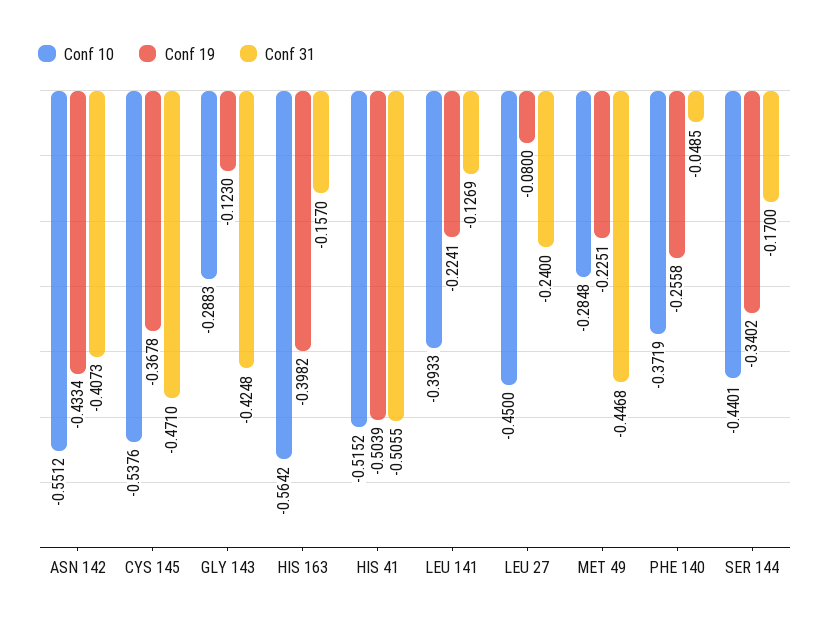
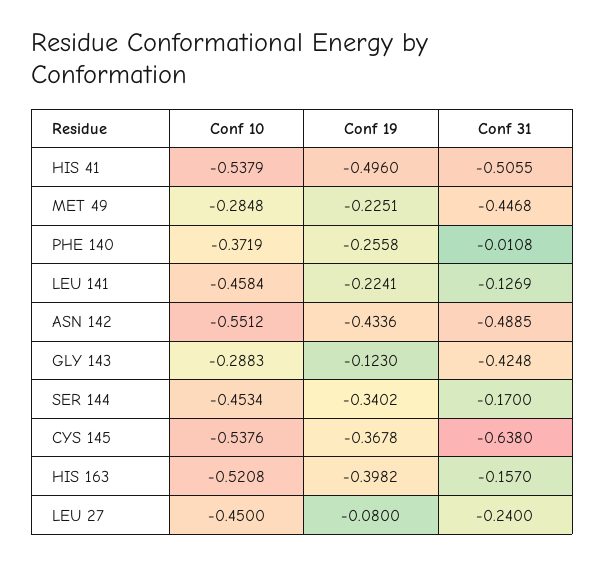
  {
    "Conf 10": {
      "ASN 142": -0.5512,
      "CYS 145": -0.5376,
      "GLY 143": -0.2883,
-     "HIS 163": -0.5642,
+     "HIS 163": -0.5208,
-     "HIS 41": -0.5152,
+     "HIS 41": -0.5379,
-     "LEU 141": -0.3933,
+     "LEU 141": -0.4584,
      "LEU 27": -0.45,
      "MET 49": -0.2848,
      "PHE 140": -0.3719,
-     "SER 144": -0.4401
+     "SER 144": -0.4534
    },
    "Conf 19": {
-     "ASN 142": -0.4334,
+     "ASN 142": -0.4336,
      "CYS 145": -0.3678,
      "GLY 143": -0.123,
      "HIS 163": -0.3982,
-     "HIS 41": -0.5039,
+     "HIS 41": -0.496,
      "LEU 141": -0.2241,
      "LEU 27": -0.08,
      "MET 49": -0.2251,
      "PHE 140": -0.2558,
      "SER 144": -0.3402
    },
    "Conf 31": {
-     "ASN 142": -0.4073,
+     "ASN 142": -0.4885,
-     "CYS 145": -0.471,
+     "CYS 145": -0.638,
      "GLY 143": -0.4248,
      "HIS 163": -0.157,
      "HIS 41": -0.5055,
      "LEU 141": -0.1269,
      "LEU 27": -0.24,
      "MET 49": -0.4468,
-     "PHE 140": -0.0485,
+     "PHE 140": -0.0108,
      "SER 144": -0.17
    }
  }

